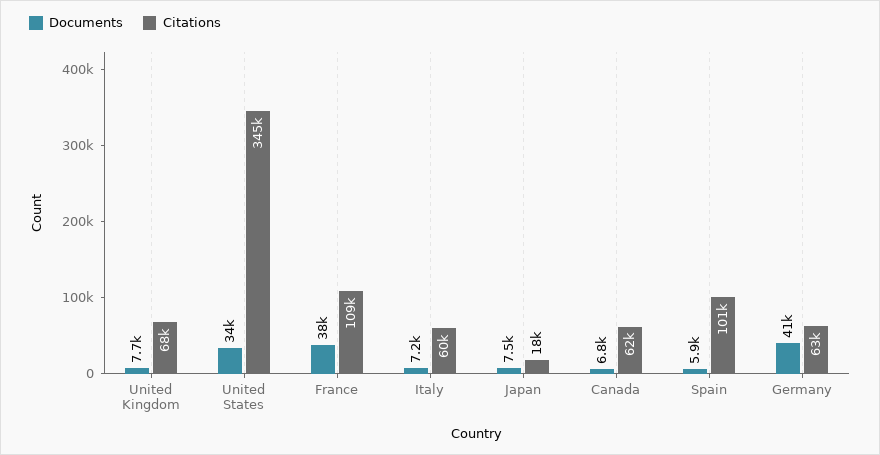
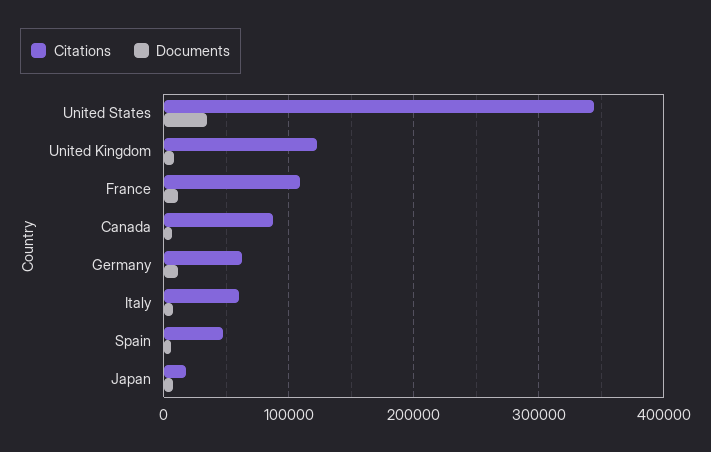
  {
    "Documents": {
      "United Kingdom": 7700,
      "United States": 34000,
-     "France": 38000,
+     "France": 10000,
      "Italy": 7200,
      "Japan": 7500,
      "Canada": 6800,
      "Spain": 5900,
-     "Germany": 41000
+     "Germany": 10000
    },
    "Citations": {
-     "United Kingdom": 68000,
+     "United Kingdom": 120000,
      "United States": 345000,
      "France": 109000,
      "Italy": 60000,
      "Japan": 18000,
-     "Canada": 62000,
+     "Canada": 90000,
-     "Spain": 101000,
+     "Spain": 50000,
      "Germany": 63000
    }
  }

